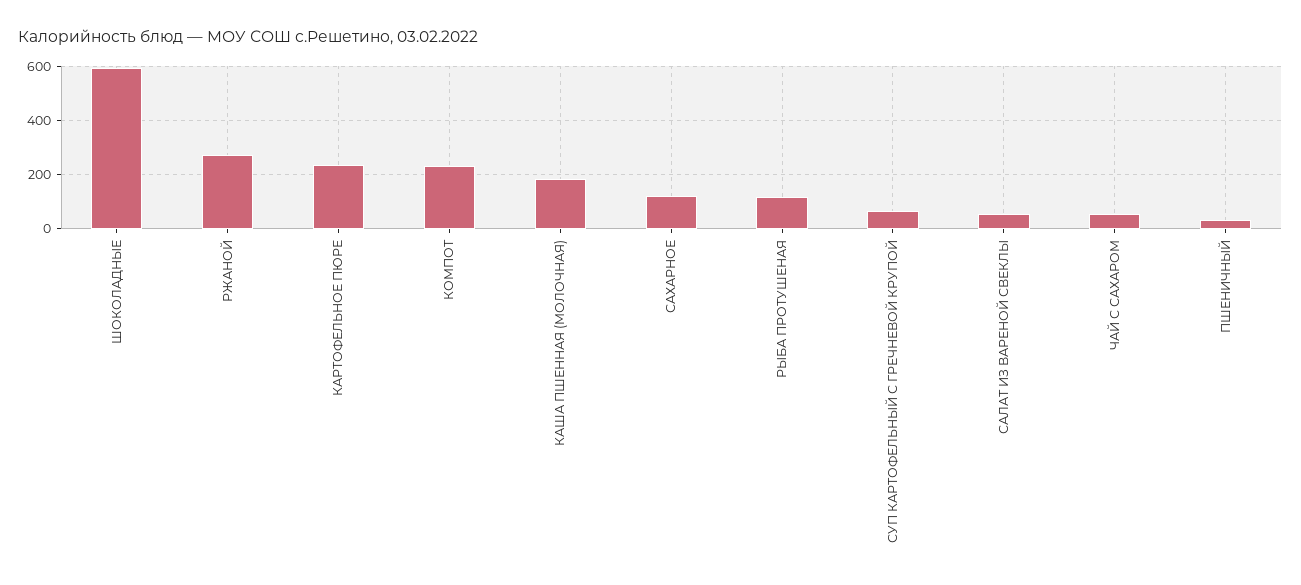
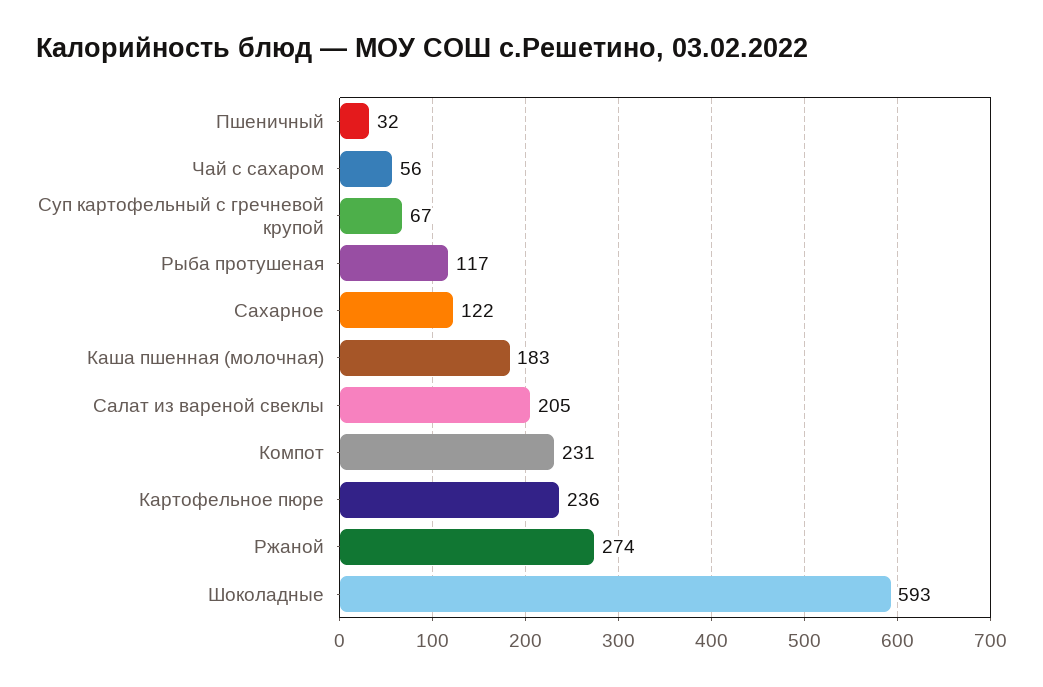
  {
    "ШОКОЛАДНЫЕ": 593,
    "РЖАНОЙ": 274,
    "КАРТОФЕЛЬНОЕ ПЮРЕ": 236,
    "КОМПОТ": 231,
    "КАША ПШЕННАЯ (МОЛОЧНАЯ)": 183,
    "САХАРНОЕ": 122,
    "РЫБА ПРОТУШЕНАЯ": 117,
    "СУП КАРТОФЕЛЬНЫЙ С ГРЕЧНЕВОЙ КРУПОЙ": 67,
-   "САЛАТ ИЗ ВАРЕНОЙ СВЕКЛЫ": 50,
+   "САЛАТ ИЗ ВАРЕНОЙ СВЕКЛЫ": 205,
    "ЧАЙ С САХАРОМ": 56,
    "ПШЕНИЧНЫЙ": 32
  }

